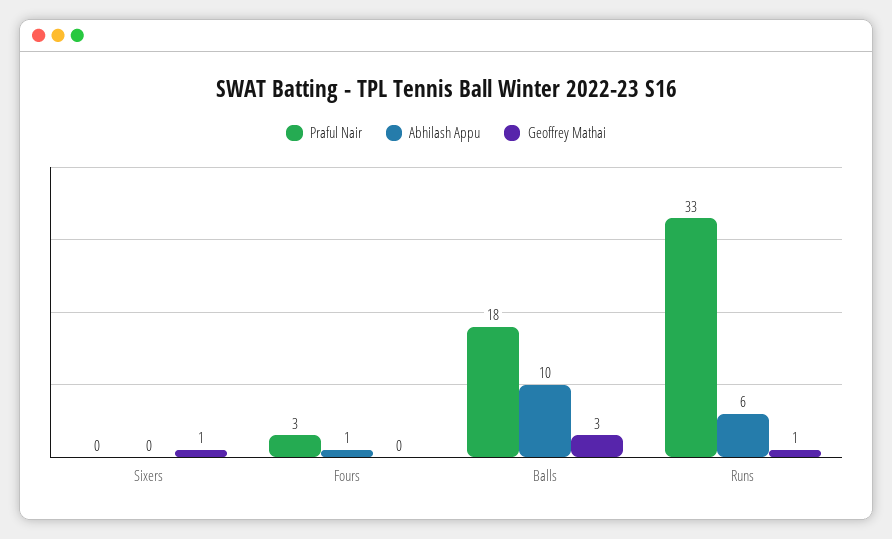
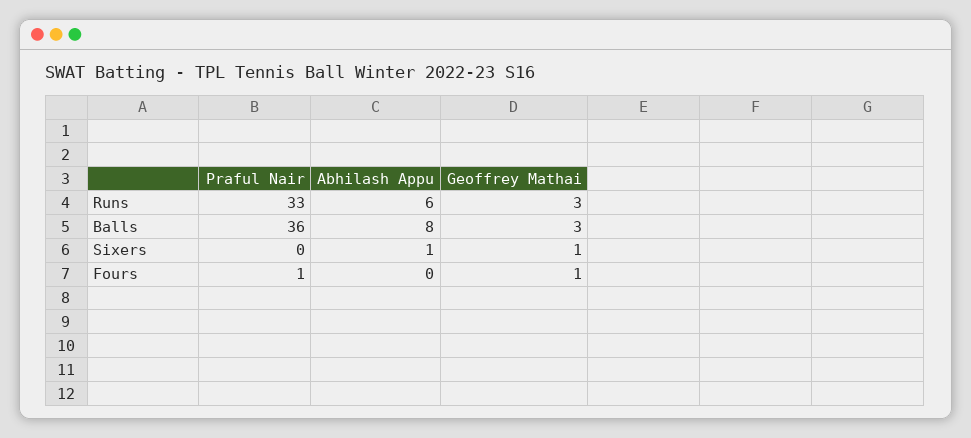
  {
    "Praful Nair": {
      "Sixers": 0,
-     "Fours": 3,
+     "Fours": 1,
-     "Balls": 18,
+     "Balls": 36,
      "Runs": 33
    },
    "Abhilash Appu": {
-     "Sixers": 0,
+     "Sixers": 1,
-     "Fours": 1,
+     "Fours": 0,
-     "Balls": 10,
+     "Balls": 8,
      "Runs": 6
    },
    "Geoffrey Mathai": {
      "Sixers": 1,
-     "Fours": 0,
+     "Fours": 1,
      "Balls": 3,
-     "Runs": 1
+     "Runs": 3
    }
  }

